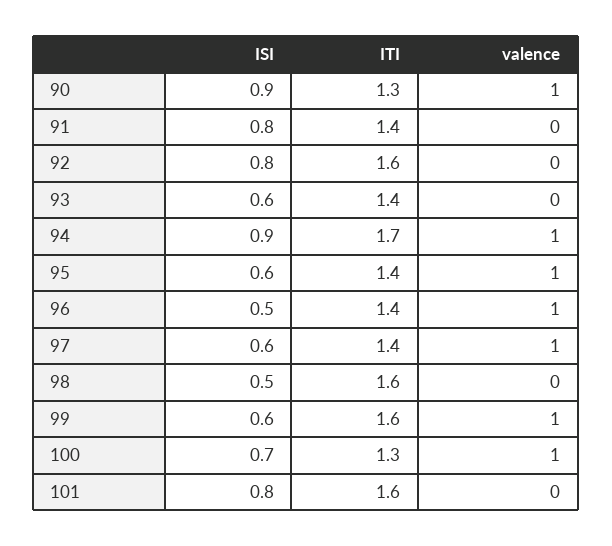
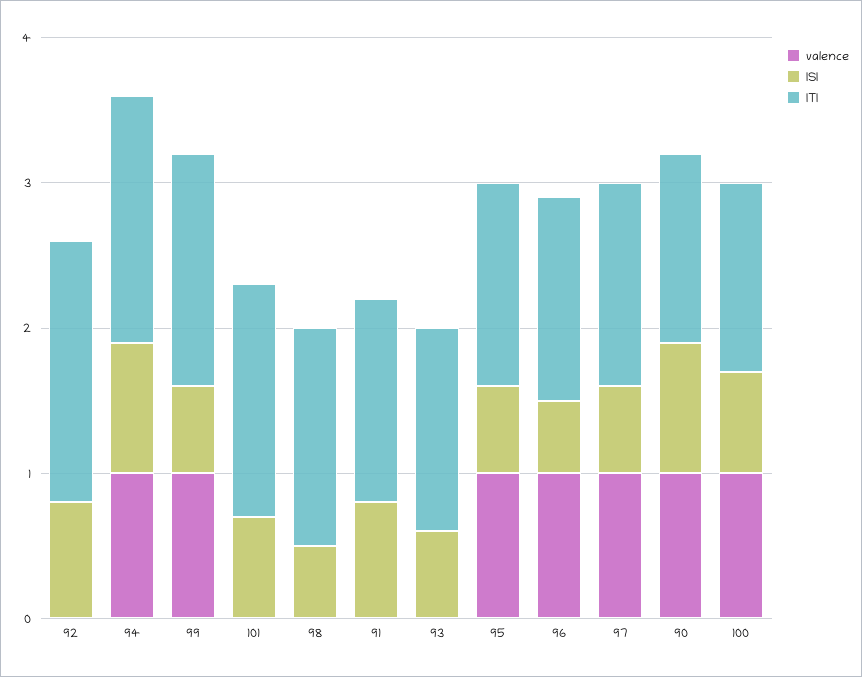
  {
    "ISI": {
      "90": 0.9,
      "91": 0.8,
      "92": 0.8,
      "93": 0.6,
      "94": 0.9,
      "95": 0.6,
      "96": 0.5,
      "97": 0.6,
      "98": 0.5,
      "99": 0.6,
      "100": 0.7,
-     "101": 0.8
+     "101": 0.7
    },
    "ITI": {
      "90": 1.3,
      "91": 1.4,
-     "92": 1.6,
+     "92": 1.8,
      "93": 1.4,
      "94": 1.7,
      "95": 1.4,
      "96": 1.4,
      "97": 1.4,
-     "98": 1.6,
+     "98": 1.5,
      "99": 1.6,
      "100": 1.3,
      "101": 1.6
    },
    "valence": {
      "90": 1,
      "91": 0,
      "92": 0,
      "93": 0,
      "94": 1,
      "95": 1,
      "96": 1,
      "97": 1,
      "98": 0,
      "99": 1,
      "100": 1,
      "101": 0
    }
  }

